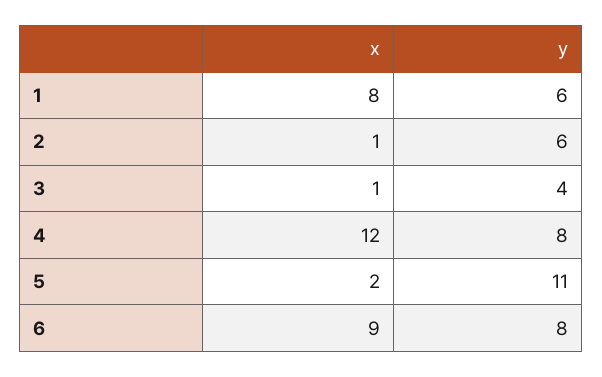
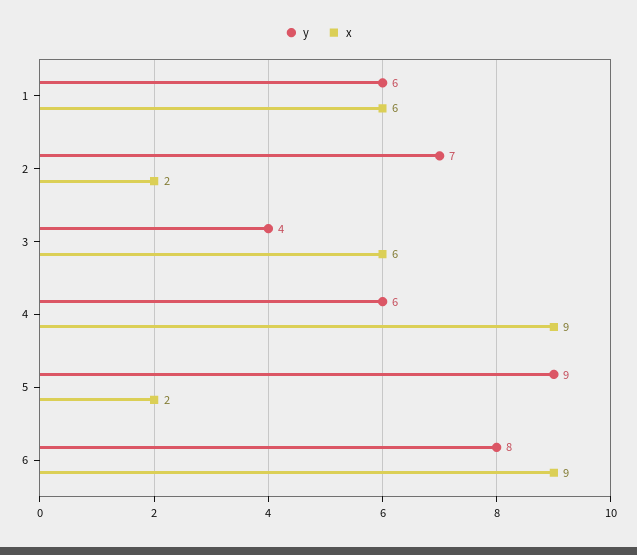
  {
    "x": {
-     "1": 8,
+     "1": 6,
-     "2": 1,
+     "2": 2,
-     "3": 1,
+     "3": 6,
-     "4": 12,
+     "4": 9,
      "5": 2,
      "6": 9
    },
    "y": {
      "1": 6,
-     "2": 6,
+     "2": 7,
      "3": 4,
-     "4": 8,
+     "4": 6,
-     "5": 11,
+     "5": 9,
      "6": 8
    }
  }

